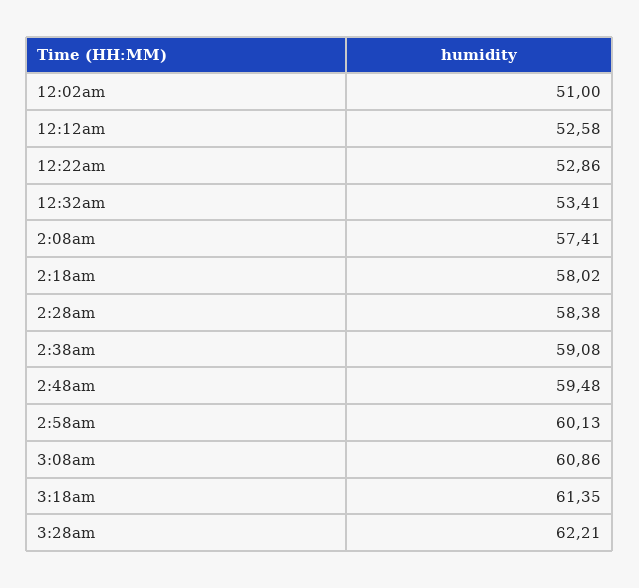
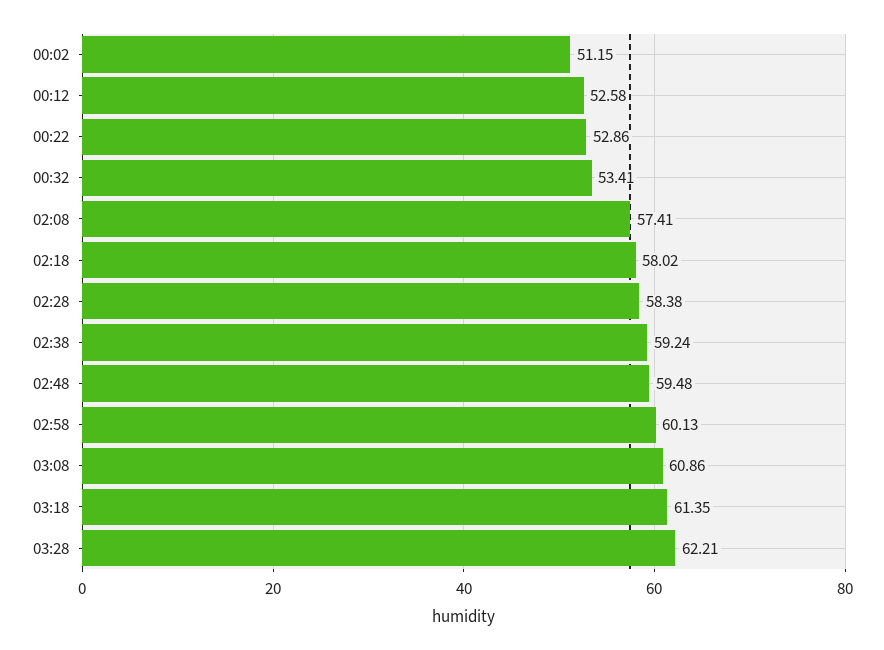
  {
-   "12:02am": 51,
+   "12:02am": 51.15,
    "12:12am": 52.58,
    "12:22am": 52.86,
    "12:32am": 53.41,
    "2:08am": 57.41,
    "2:18am": 58.02,
    "2:28am": 58.38,
-   "2:38am": 59.08,
+   "2:38am": 59.24,
    "2:48am": 59.48,
    "2:58am": 60.13,
    "3:08am": 60.86,
    "3:18am": 61.35,
    "3:28am": 62.21
  }

